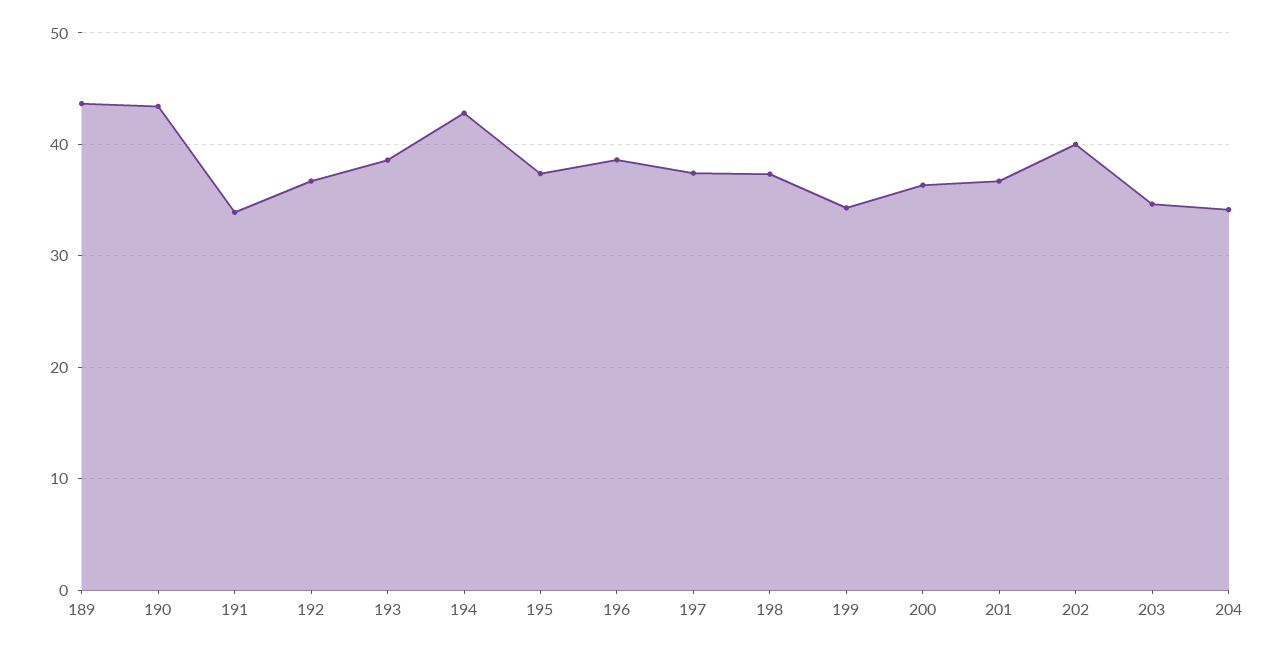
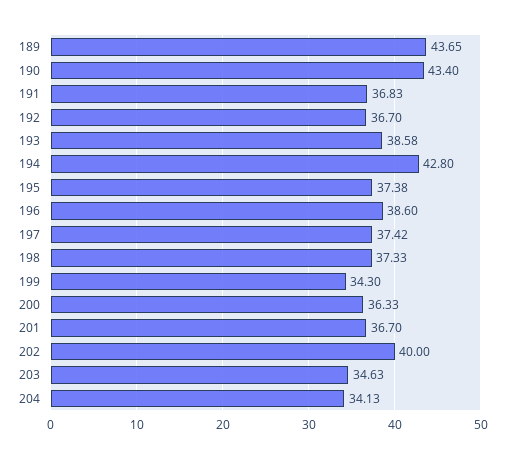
  {
    "189": 43.65,
    "190": 43.4,
-   "191": 34,
+   "191": 36.83,
    "192": 36.7,
    "193": 38.58,
    "194": 42.8,
    "195": 37.38,
    "196": 38.6,
    "197": 37.42,
    "198": 37.33,
    "199": 34.3,
    "200": 36.33,
    "201": 36.7,
    "202": 40,
    "203": 34.63,
    "204": 34.13
  }

